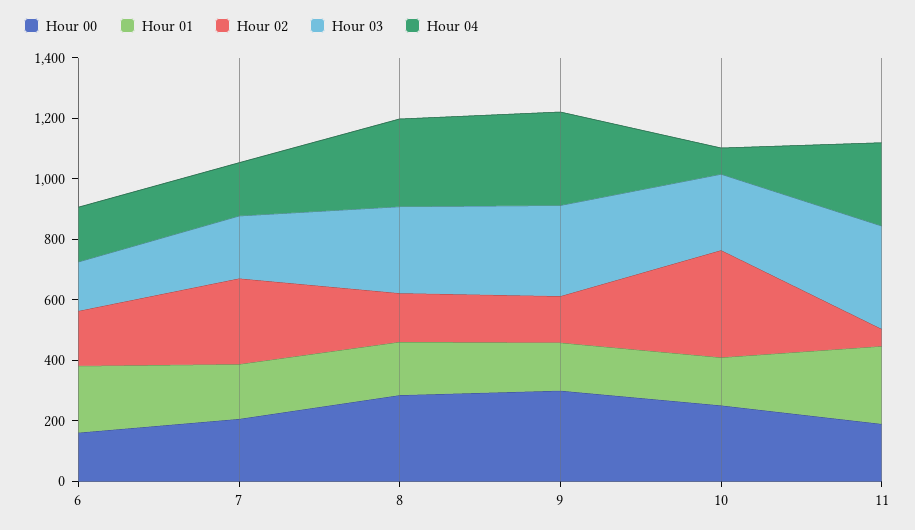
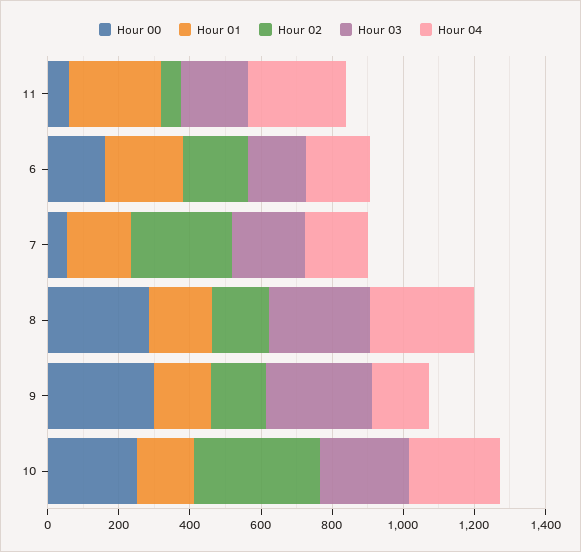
  {
    "Hour 00": {
      "6": 150,
-     "7": 200,
+     "7": 50,
      "8": 300,
      "9": 300,
      "10": 250,
-     "11": 200
+     "11": 50
    },
    "Hour 01": {
      "6": 200,
      "7": 200,
      "8": 200,
      "9": 150,
      "10": 150,
      "11": 250
    },
    "Hour 02": {
      "6": 200,
      "7": 300,
      "8": 150,
      "9": 150,
      "10": 350,
      "11": 50
    },
    "Hour 03": {
      "6": 150,
      "7": 200,
      "8": 300,
      "9": 300,
      "10": 250,
-     "11": 350
+     "11": 200
    },
    "Hour 04": {
      "6": 200,
      "7": 200,
      "8": 300,
-     "9": 300,
+     "9": 150,
-     "10": 100,
+     "10": 250,
      "11": 300
    }
  }

